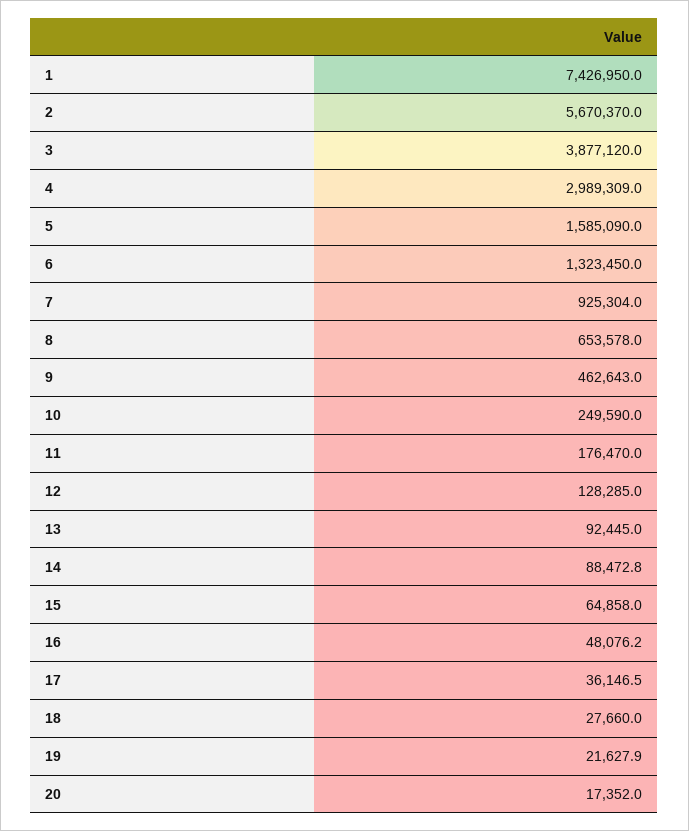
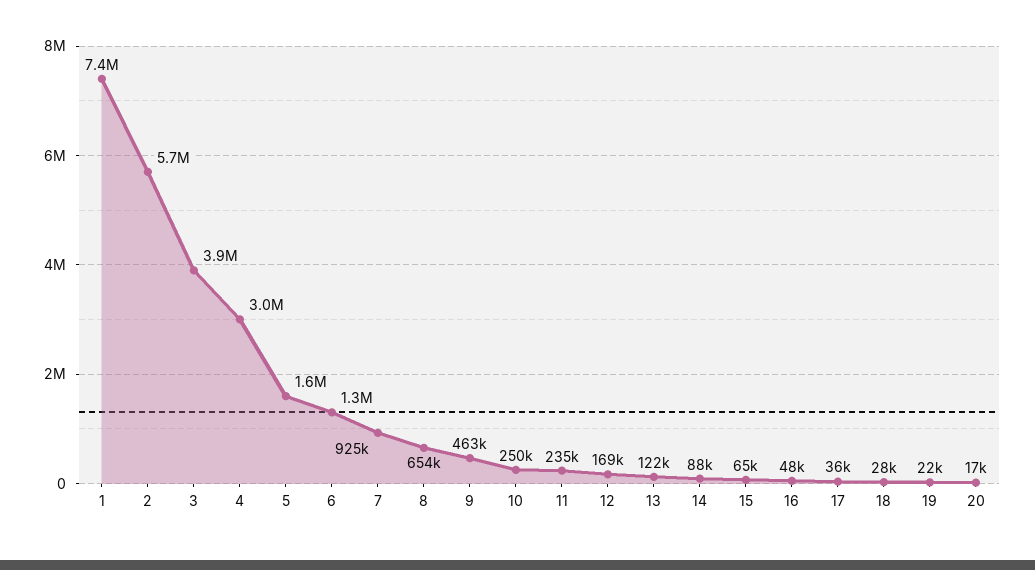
  {
    "1": 7426950,
    "2": 5670370,
    "3": 3877120,
    "4": 2989309,
    "5": 1585090,
    "6": 1323450,
    "7": 925304,
    "8": 653578,
    "9": 462643,
    "10": 249590,
-   "11": 176470,
+   "11": 235000,
-   "12": 128285,
+   "12": 169000,
-   "13": 92445,
+   "13": 122000,
    "14": 88472.8,
    "15": 64858,
    "16": 48076.2,
    "17": 36146.5,
    "18": 27660,
    "19": 21627.9,
    "20": 17352
  }

